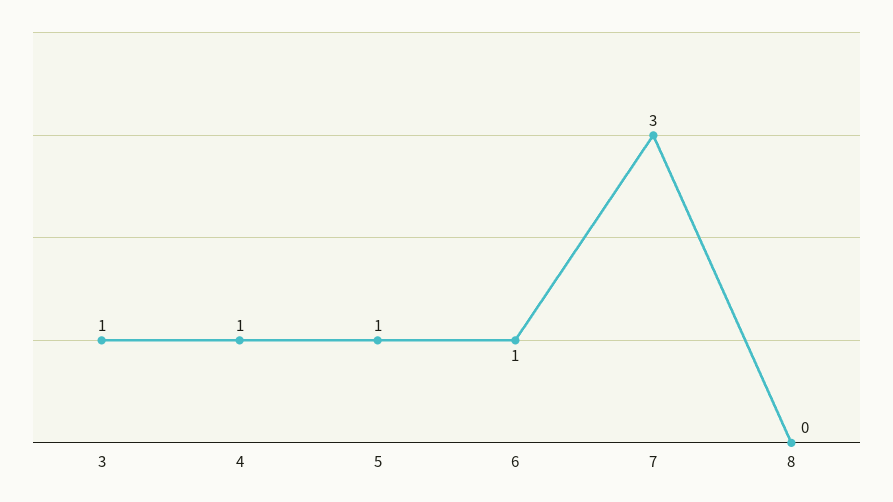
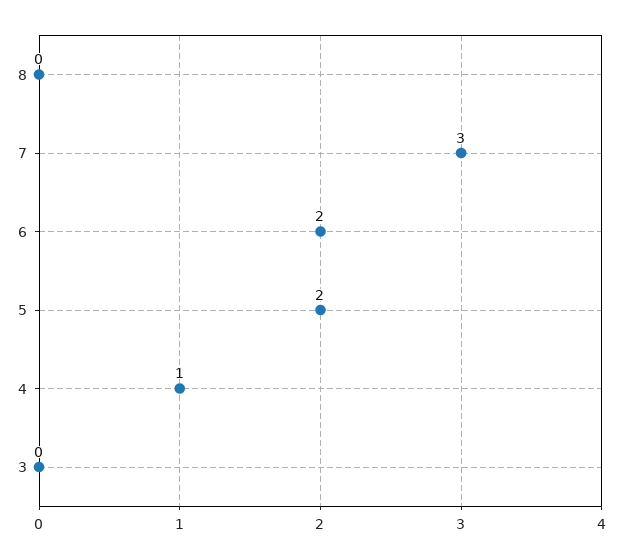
  {
-   "3": 1,
+   "3": 0,
    "4": 1,
-   "5": 1,
+   "5": 2,
-   "6": 1,
+   "6": 2,
    "7": 3,
    "8": 0
  }

